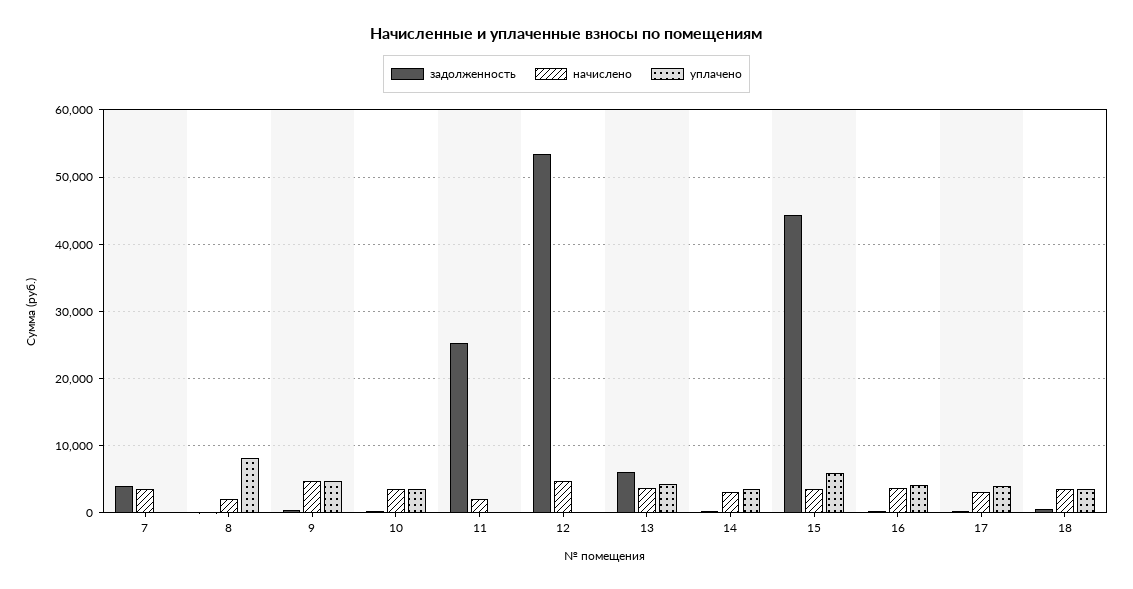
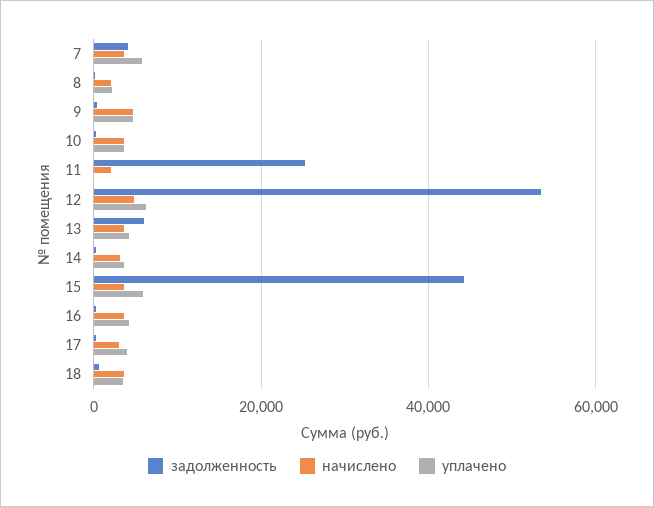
  {
    "задолженность": {
      "7": 4000,
      "8": 0,
      "9": 0,
      "10": 0,
      "11": 25000,
      "12": 53000,
      "13": 6000,
      "14": 0,
      "15": 44000,
      "16": 0,
      "17": 0,
      "18": 1000
    },
    "начислено": {
      "7": 4000,
      "8": 2000,
      "9": 5000,
      "10": 4000,
      "11": 2000,
      "12": 5000,
      "13": 4000,
      "14": 3000,
      "15": 4000,
      "16": 4000,
      "17": 3000,
      "18": 4000
    },
    "уплачено": {
-     "7": 0,
+     "7": 6000,
-     "8": 8000,
+     "8": 2000,
      "9": 5000,
      "10": 4000,
      "11": 0,
-     "12": 0,
+     "12": 6000,
      "13": 4000,
      "14": 4000,
      "15": 6000,
      "16": 4000,
      "17": 4000,
      "18": 4000
    }
  }

